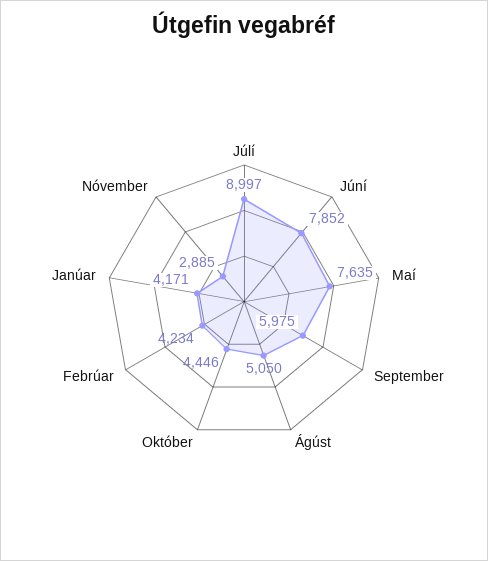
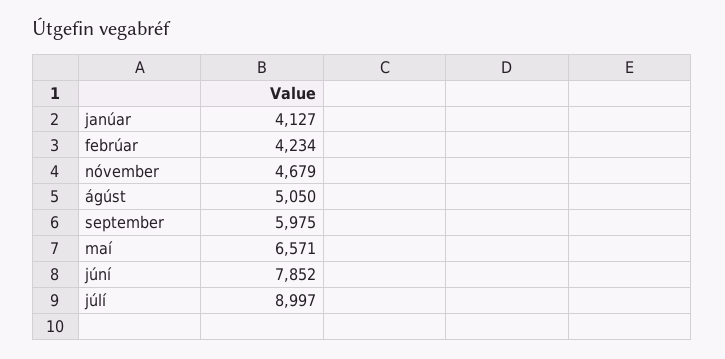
  {
    "Júlí": 8997,
    "Júní": 7852,
-   "Maí": 7635,
+   "Maí": 6571,
    "September": 5975,
    "Ágúst": 5050,
-   "Október": 4446,
    "Febrúar": 4234,
-   "Janúar": 4171,
+   "Janúar": 4127,
-   "Nóvember": 2885
+   "Nóvember": 4679
  }

